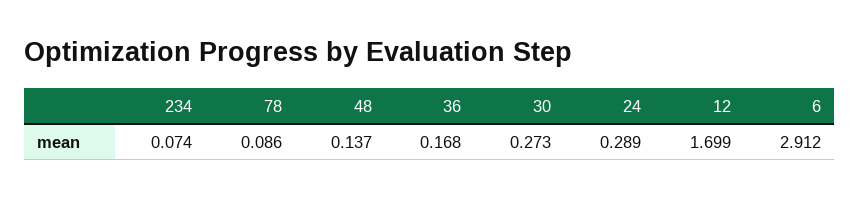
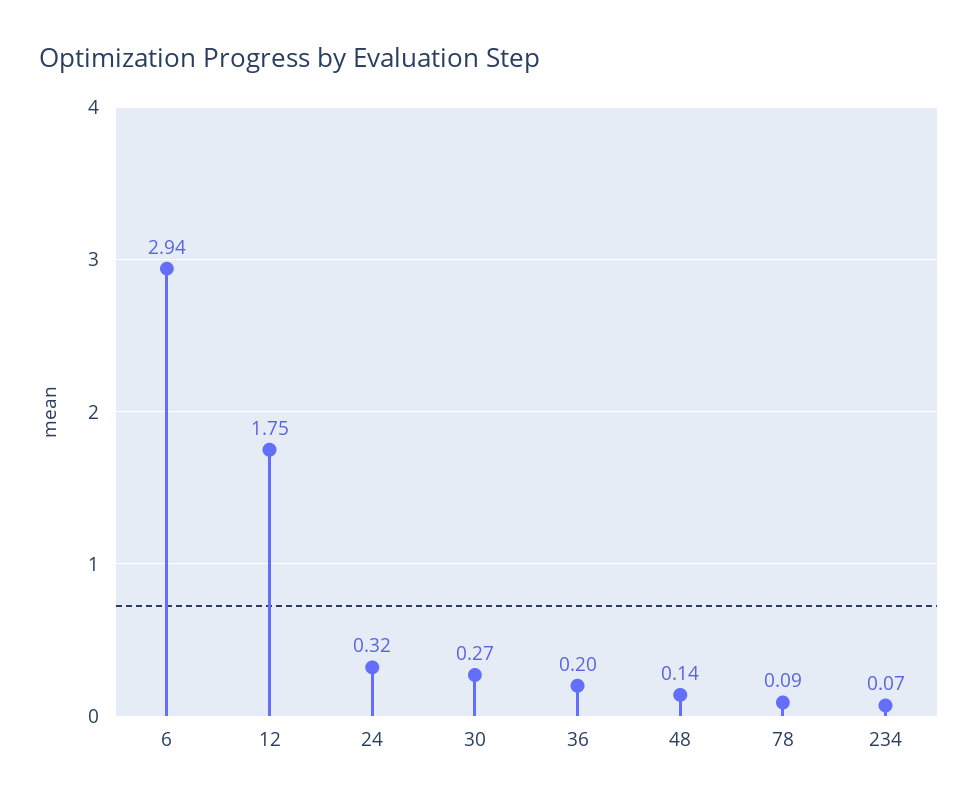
  {
    "234": 0.074,
    "78": 0.086,
    "48": 0.137,
-   "36": 0.168,
+   "36": 0.2,
    "30": 0.273,
-   "24": 0.289,
+   "24": 0.32,
-   "12": 1.699,
+   "12": 1.75,
-   "6": 2.912
+   "6": 2.94
  }

